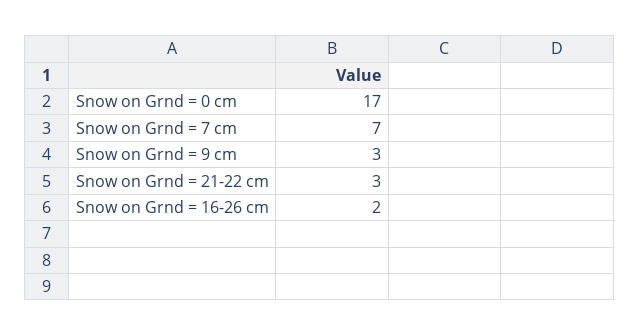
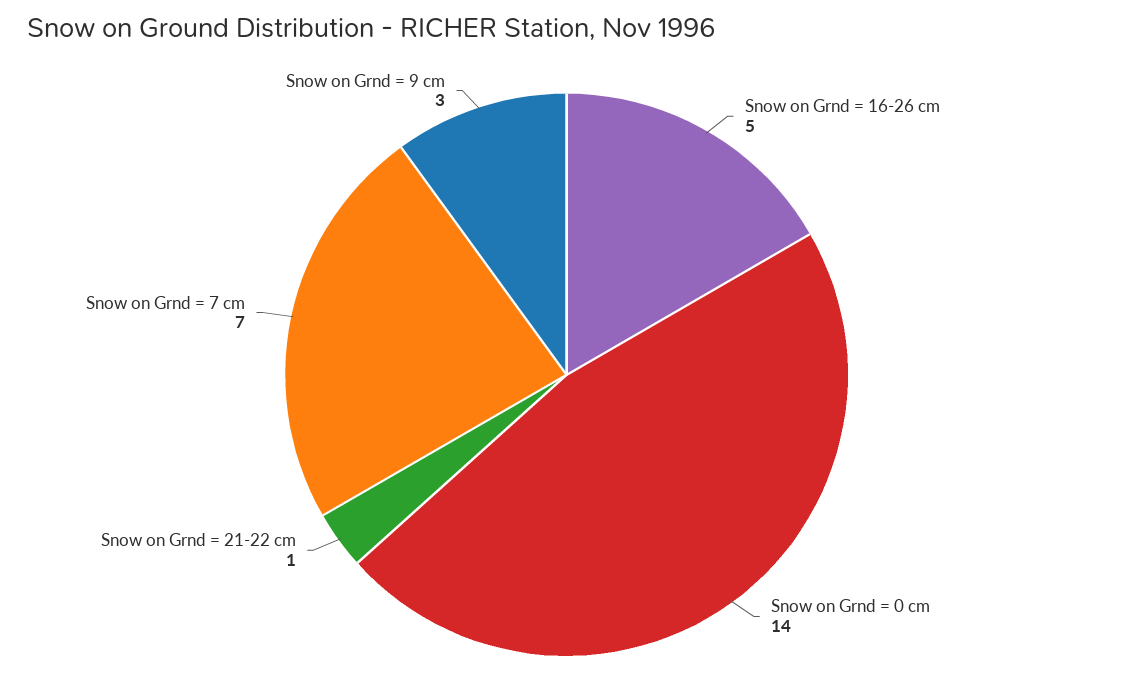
  {
-   "Snow on Grnd = 0 cm": 17,
+   "Snow on Grnd = 0 cm": 14,
    "Snow on Grnd = 7 cm": 7,
    "Snow on Grnd = 9 cm": 3,
-   "Snow on Grnd = 21-22 cm": 3,
+   "Snow on Grnd = 21-22 cm": 1,
-   "Snow on Grnd = 16-26 cm": 2
+   "Snow on Grnd = 16-26 cm": 5
  }

